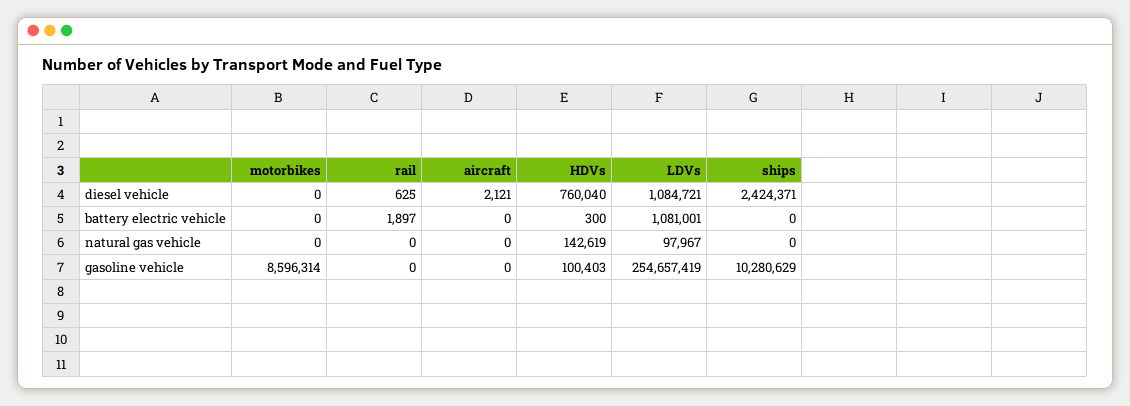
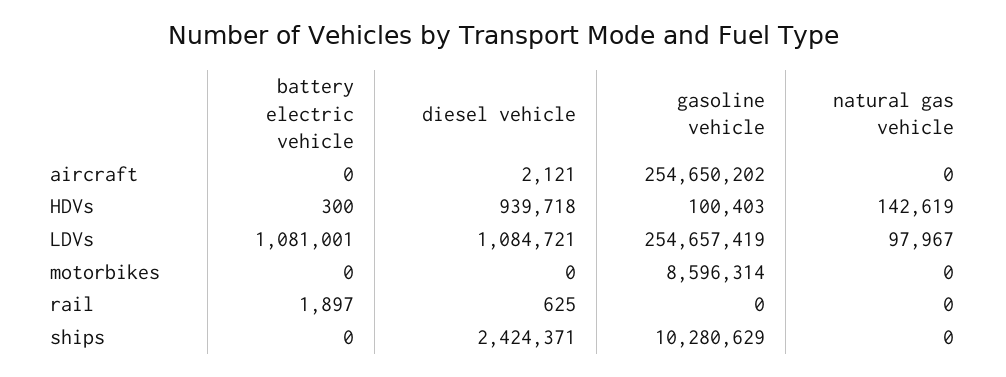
  {
    "motorbikes": {
      "diesel vehicle": 0,
      "battery electric vehicle": 0,
      "natural gas vehicle": 0,
      "gasoline vehicle": 8596314
    },
    "rail": {
      "diesel vehicle": 625,
      "battery electric vehicle": 1897,
      "natural gas vehicle": 0,
      "gasoline vehicle": 0
    },
    "aircraft": {
      "diesel vehicle": 2121,
      "battery electric vehicle": 0,
      "natural gas vehicle": 0,
-     "gasoline vehicle": 0
+     "gasoline vehicle": 254650202
    },
    "HDVs": {
-     "diesel vehicle": 760040,
+     "diesel vehicle": 939718,
      "battery electric vehicle": 300,
      "natural gas vehicle": 142619,
      "gasoline vehicle": 100403
    },
    "LDVs": {
      "diesel vehicle": 1084721,
      "battery electric vehicle": 1081001,
      "natural gas vehicle": 97967,
      "gasoline vehicle": 254657419
    },
    "ships": {
      "diesel vehicle": 2424371,
      "battery electric vehicle": 0,
      "natural gas vehicle": 0,
      "gasoline vehicle": 10280629
    }
  }

